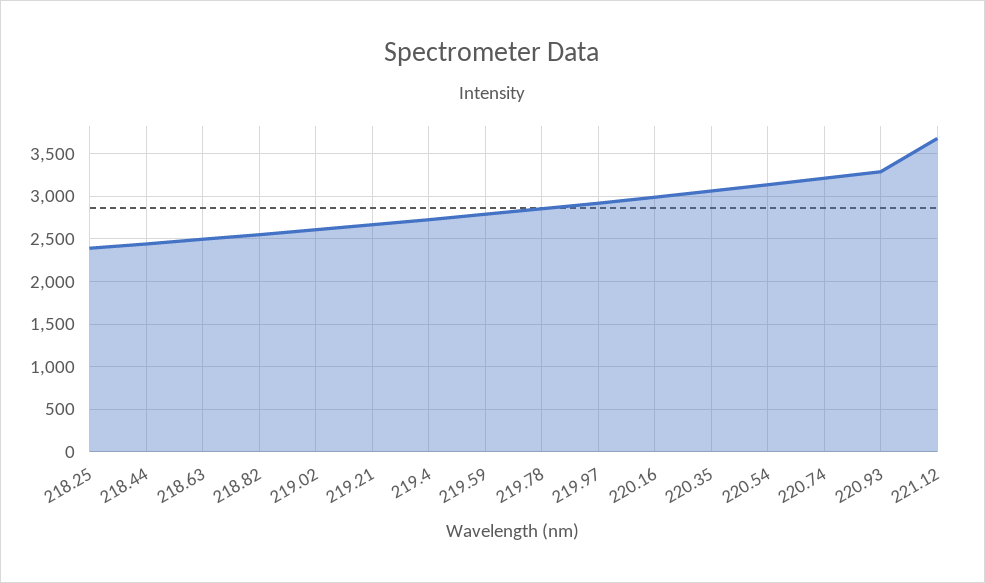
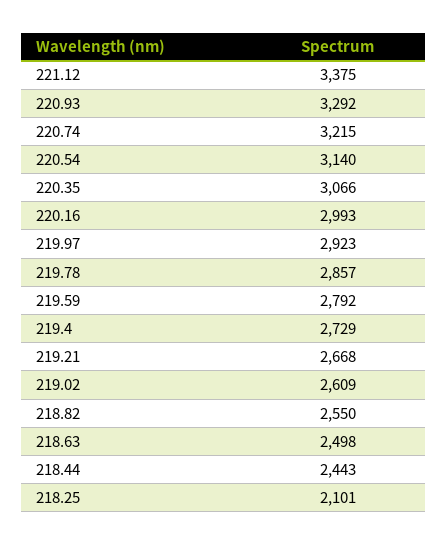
  {
-   "218.25": 2400,
+   "218.25": 2101,
    "218.44": 2443,
    "218.63": 2498,
    "218.82": 2550,
    "219.02": 2609,
    "219.21": 2668,
    "219.4": 2729,
    "219.59": 2792,
    "219.78": 2857,
    "219.97": 2923,
    "220.16": 2993,
    "220.35": 3066,
    "220.54": 3140,
    "220.74": 3215,
    "220.93": 3292,
-   "221.12": 3700
+   "221.12": 3375
  }

